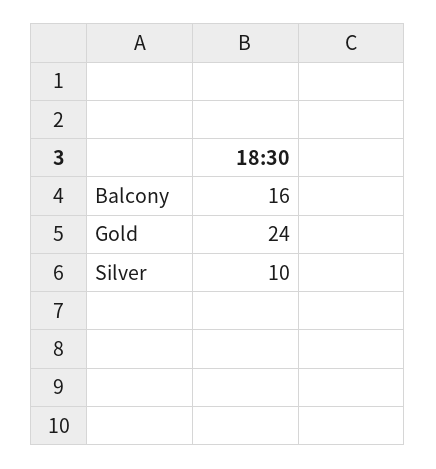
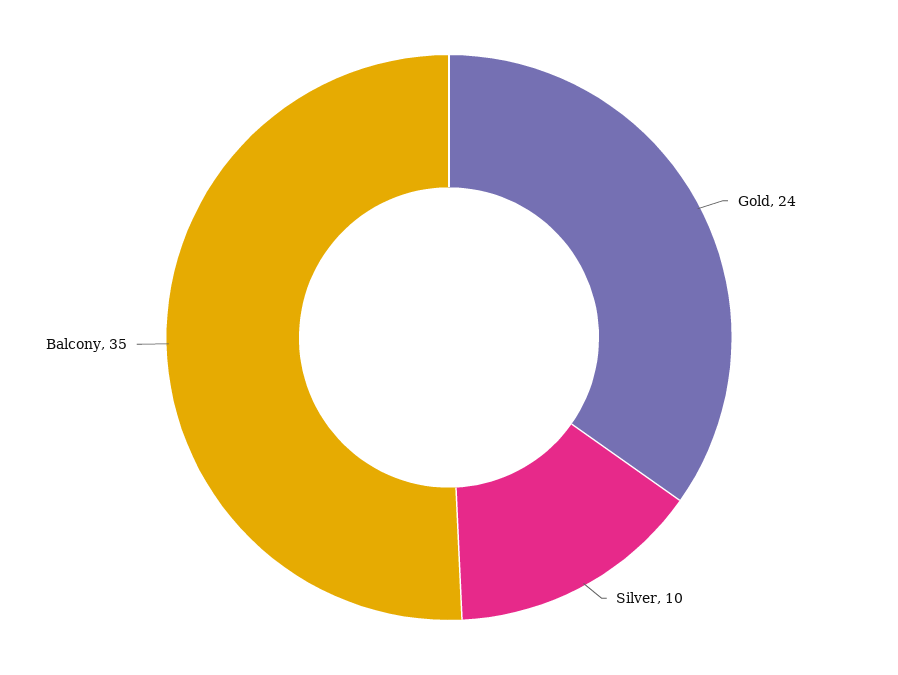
  {
-   "Balcony": 16,
+   "Balcony": 35,
    "Gold": 24,
    "Silver": 10
  }

